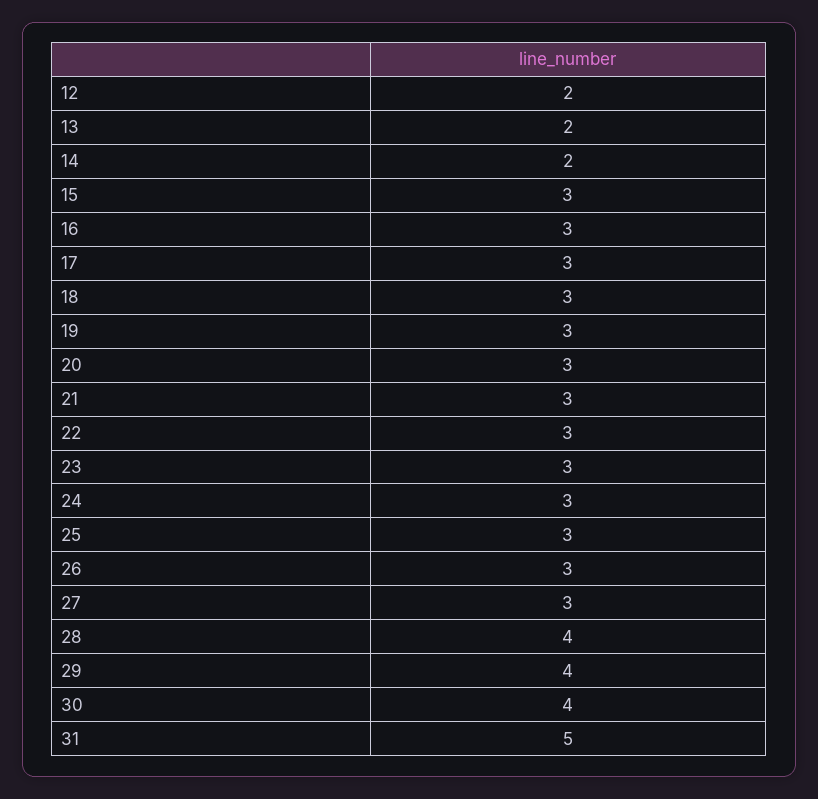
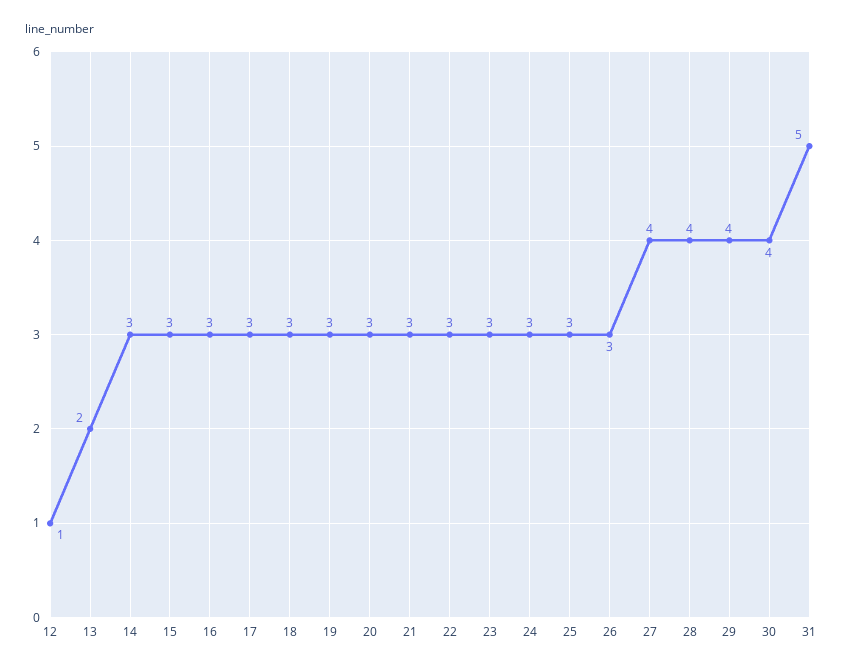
  {
-   "12": 2,
+   "12": 1,
    "13": 2,
-   "14": 2,
+   "14": 3,
    "15": 3,
    "16": 3,
    "17": 3,
    "18": 3,
    "19": 3,
    "20": 3,
    "21": 3,
    "22": 3,
    "23": 3,
    "24": 3,
    "25": 3,
    "26": 3,
-   "27": 3,
+   "27": 4,
    "28": 4,
    "29": 4,
    "30": 4,
    "31": 5
  }

